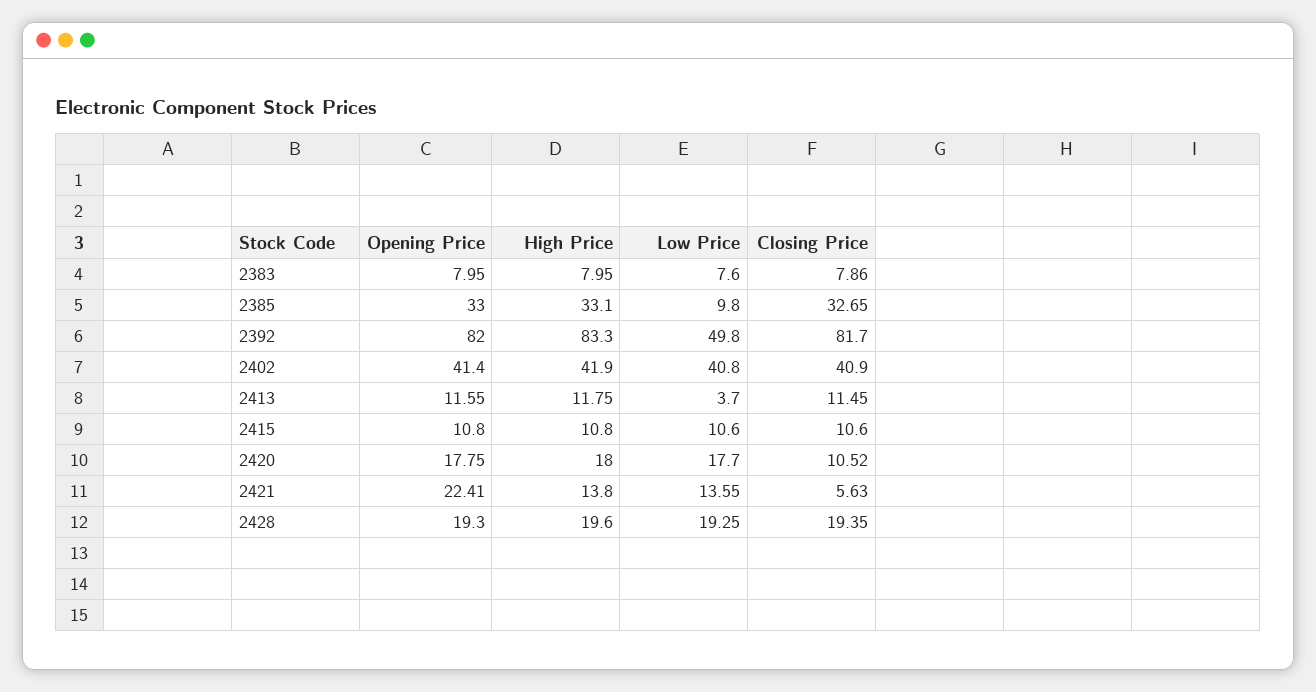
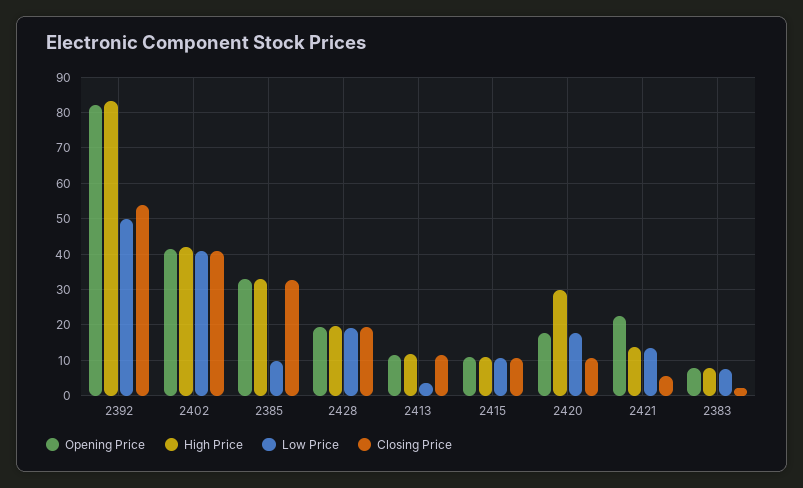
  {
    "Opening Price": {
      "2383": 7.95,
      "2385": 33,
      "2392": 82,
      "2402": 41.4,
      "2413": 11.55,
      "2415": 10.8,
      "2420": 17.75,
      "2421": 22.41,
      "2428": 19.3
    },
    "High Price": {
      "2383": 7.95,
      "2385": 33.1,
      "2392": 83.3,
      "2402": 41.9,
      "2413": 11.75,
      "2415": 10.8,
-     "2420": 18,
+     "2420": 30,
      "2421": 13.8,
      "2428": 19.6
    },
    "Low Price": {
      "2383": 7.6,
      "2385": 9.8,
      "2392": 49.8,
      "2402": 40.8,
      "2413": 3.7,
      "2415": 10.6,
      "2420": 17.7,
      "2421": 13.55,
      "2428": 19.25
    },
    "Closing Price": {
-     "2383": 7.86,
+     "2383": 2,
      "2385": 32.65,
-     "2392": 81.7,
+     "2392": 54,
      "2402": 40.9,
      "2413": 11.45,
      "2415": 10.6,
      "2420": 10.52,
      "2421": 5.63,
      "2428": 19.35
    }
  }

